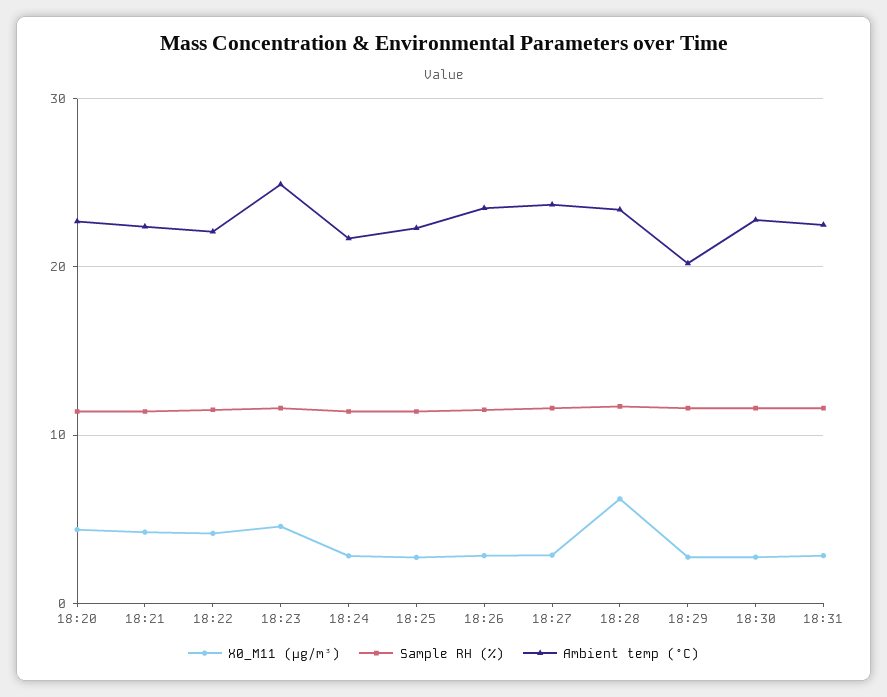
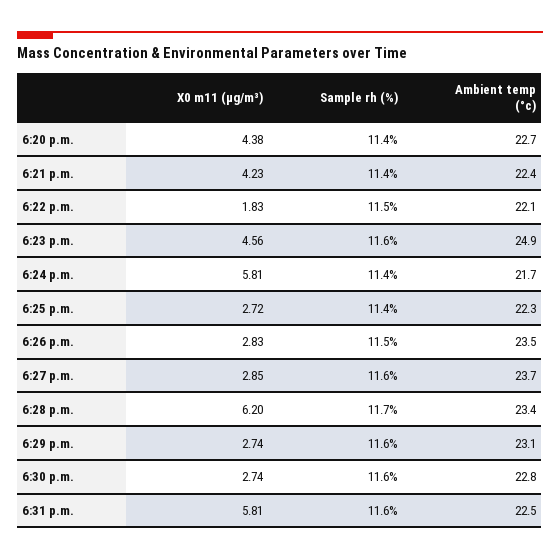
  {
    "X0_M11 (μg/m³)": {
      "18:20": 4.38,
      "18:21": 4.23,
-     "18:22": 4,
+     "18:22": 1.83,
      "18:23": 4.56,
-     "18:24": 3,
+     "18:24": 5.81,
      "18:25": 2.72,
      "18:26": 2.83,
      "18:27": 2.85,
      "18:28": 6.2,
      "18:29": 2.74,
      "18:30": 2.74,
-     "18:31": 3
+     "18:31": 5.81
    },
    "Sample RH (%)": {
      "18:20": 11.4,
      "18:21": 11.4,
      "18:22": 11.5,
      "18:23": 11.6,
      "18:24": 11.4,
      "18:25": 11.4,
      "18:26": 11.5,
      "18:27": 11.6,
      "18:28": 11.7,
      "18:29": 11.6,
      "18:30": 11.6,
      "18:31": 11.6
    },
    "Ambient temp (°C)": {
      "18:20": 22.7,
      "18:21": 22.4,
      "18:22": 22.1,
      "18:23": 24.9,
      "18:24": 21.7,
      "18:25": 22.3,
      "18:26": 23.5,
      "18:27": 23.7,
      "18:28": 23.4,
-     "18:29": 20,
+     "18:29": 23.1,
      "18:30": 22.8,
      "18:31": 22.5
    }
  }

